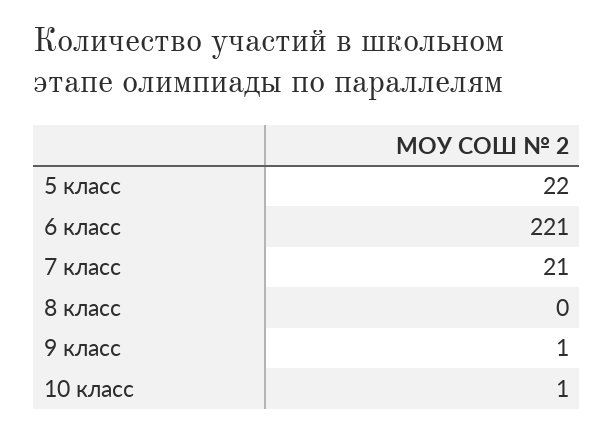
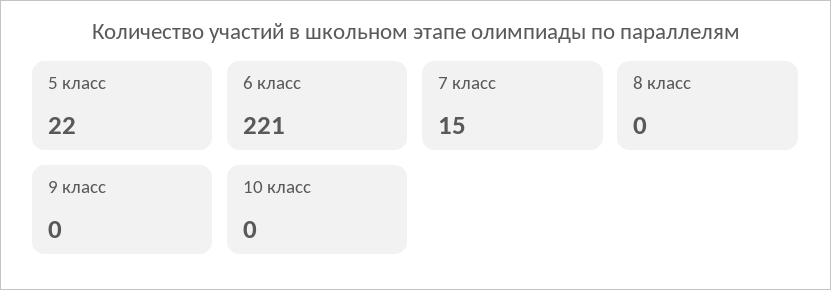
  {
    "5 класс": 22,
    "6 класс": 221,
-   "7 класс": 21,
+   "7 класс": 15,
    "8 класс": 0,
-   "9 класс": 1,
+   "9 класс": 0,
-   "10 класс": 1
+   "10 класс": 0
  }

